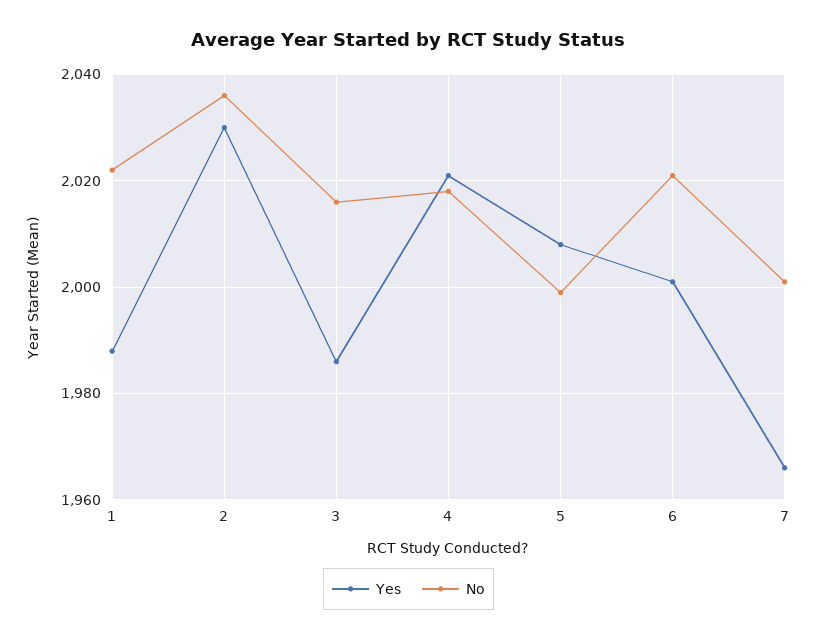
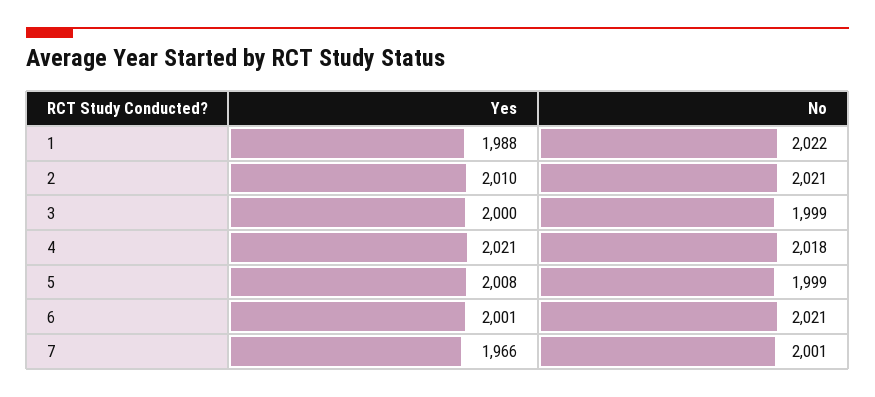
  {
    "Yes": {
      "1": 1988,
-     "2": 2030,
+     "2": 2010,
-     "3": 1985,
+     "3": 2000,
      "4": 2021,
      "5": 2008,
      "6": 2001,
      "7": 1966
    },
    "No": {
      "1": 2022,
-     "2": 2035,
+     "2": 2021,
-     "3": 2015,
+     "3": 1999,
      "4": 2018,
      "5": 1999,
      "6": 2021,
      "7": 2001
    }
  }

